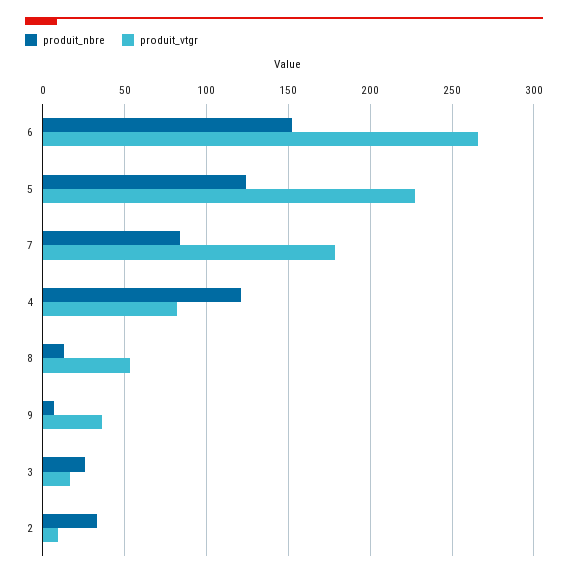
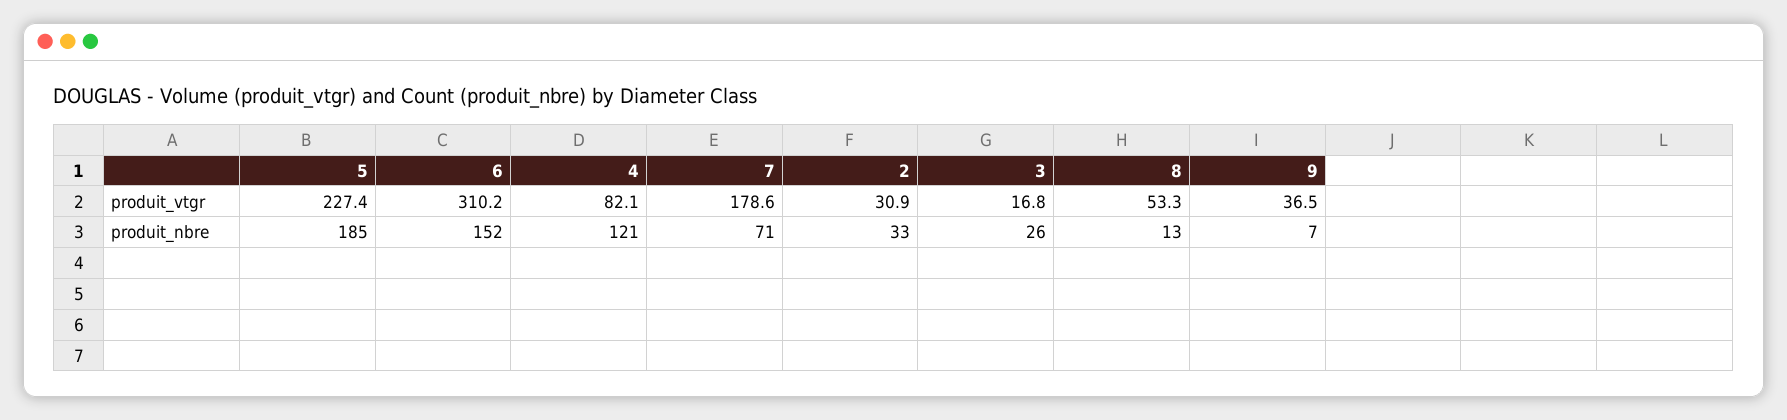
  {
    "produit_nbre": {
      "6": 152,
-     "5": 125,
+     "5": 185,
-     "7": 85,
+     "7": 71,
      "4": 121,
      "8": 13,
      "9": 7,
      "3": 26,
      "2": 33
    },
    "produit_vtgr": {
-     "6": 265,
+     "6": 310.2,
      "5": 227.4,
      "7": 178.6,
      "4": 82.1,
      "8": 53.3,
      "9": 36.5,
      "3": 16.8,
-     "2": 10
+     "2": 30.9
    }
  }

